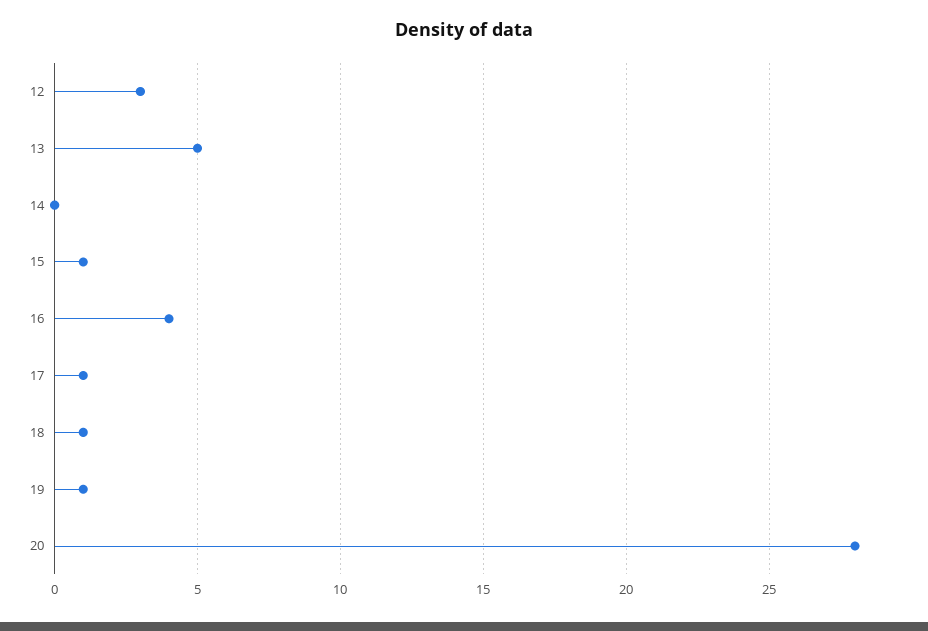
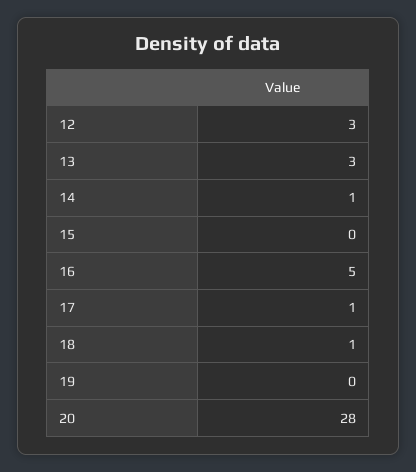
  {
    "12": 3,
-   "13": 5,
+   "13": 3,
-   "14": 0,
+   "14": 1,
-   "15": 1,
+   "15": 0,
-   "16": 4,
+   "16": 5,
    "17": 1,
    "18": 1,
-   "19": 1,
+   "19": 0,
    "20": 28
  }

